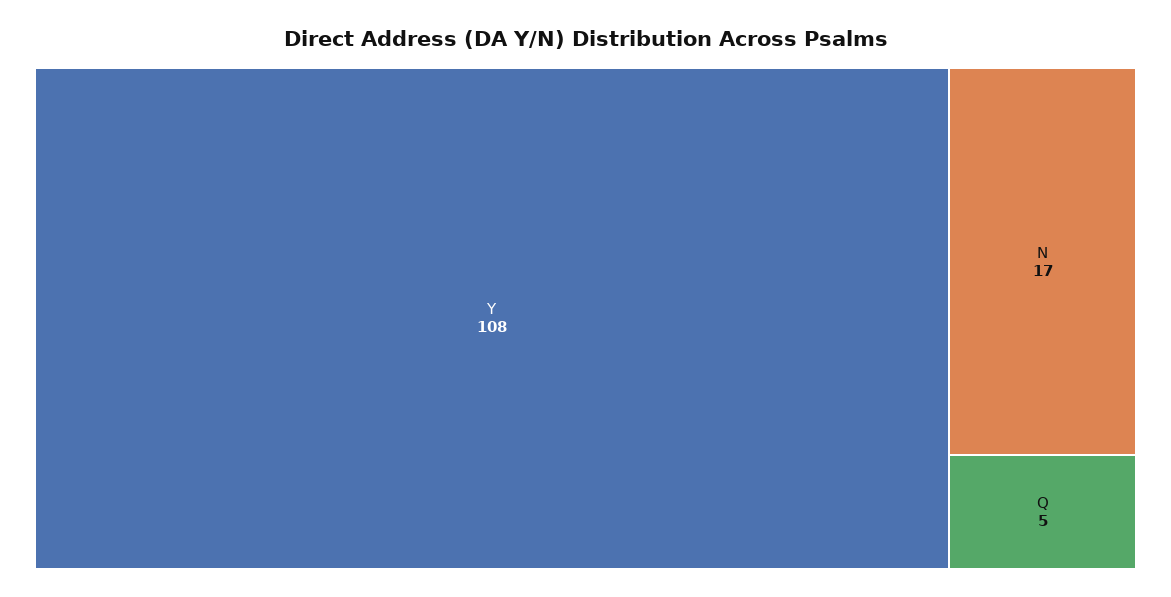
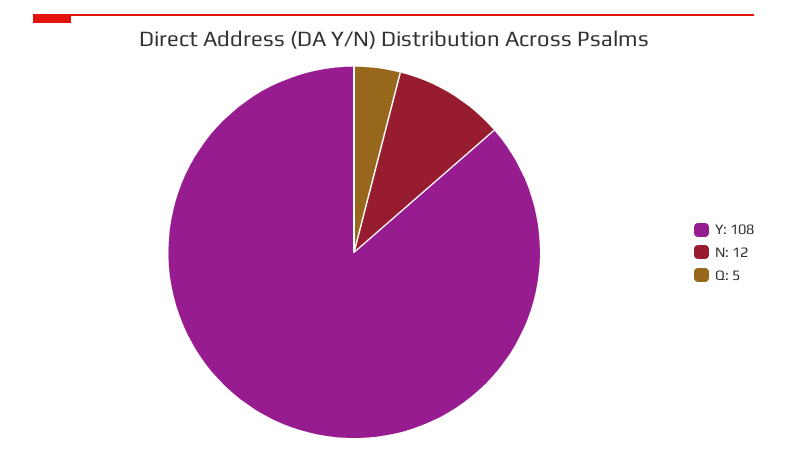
  {
    "Y": 108,
-   "N": 17,
+   "N": 12,
    "Q": 5
  }

